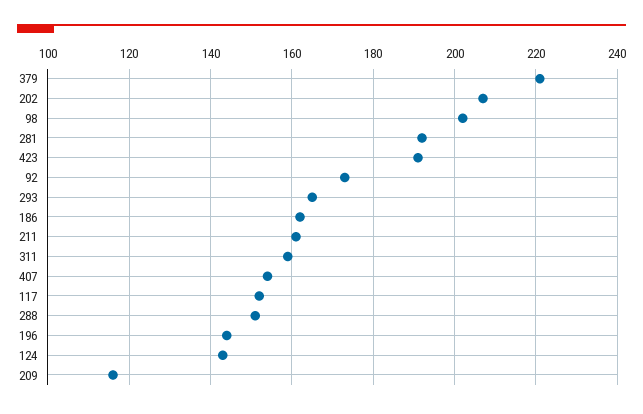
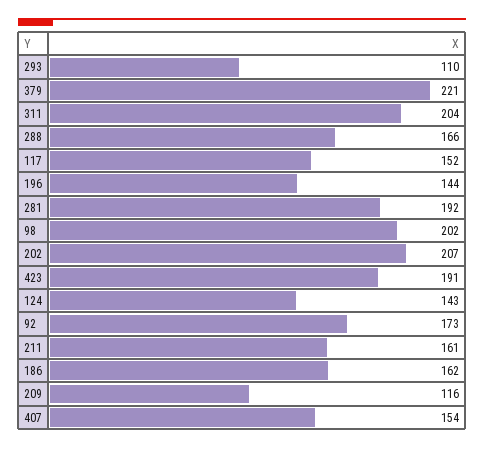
  {
    "379": 221,
    "202": 207,
    "98": 202,
    "281": 192,
    "423": 191,
    "92": 173,
-   "293": 165,
+   "293": 110,
    "186": 162,
    "211": 161,
-   "311": 160,
+   "311": 204,
    "407": 154,
    "117": 152,
-   "288": 150,
+   "288": 166,
    "196": 144,
    "124": 143,
    "209": 116
  }

